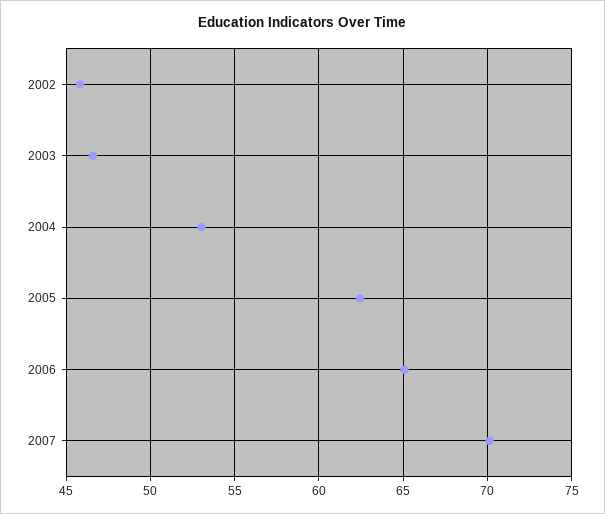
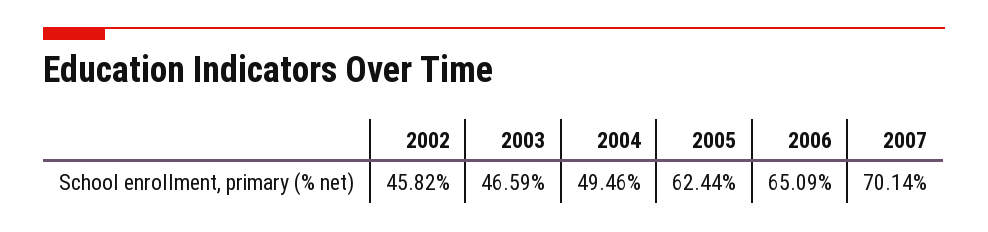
  {
    "2002": 45.82,
    "2003": 46.59,
-   "2004": 53,
+   "2004": 49.46,
    "2005": 62.44,
    "2006": 65.09,
    "2007": 70.14
  }

